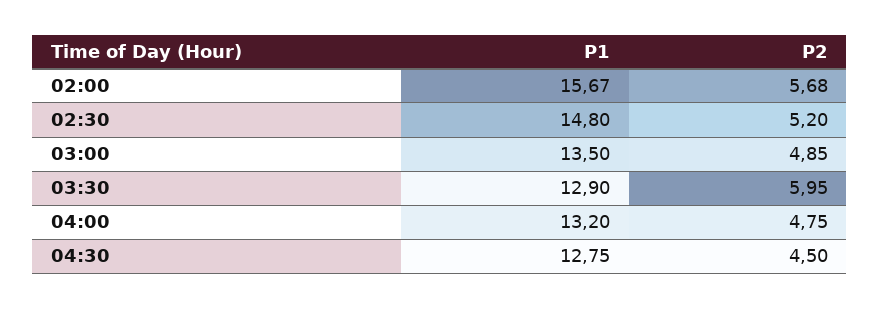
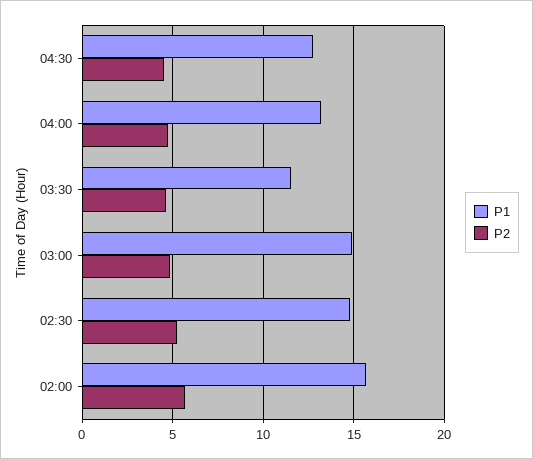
  {
    "P1": {
      "02:00": 15.67,
      "02:30": 14.8,
-     "03:00": 13.5,
+     "03:00": 15,
-     "03:30": 12.9,
+     "03:30": 11.5,
      "04:00": 13.2,
      "04:30": 12.75
    },
    "P2": {
      "02:00": 5.68,
      "02:30": 5.2,
      "03:00": 4.85,
-     "03:30": 5.95,
+     "03:30": 4.5,
      "04:00": 4.75,
      "04:30": 4.5
    }
  }

